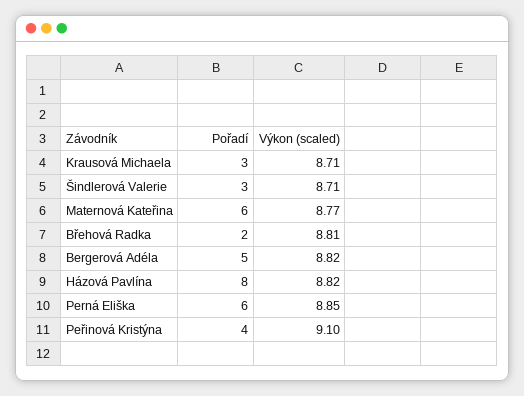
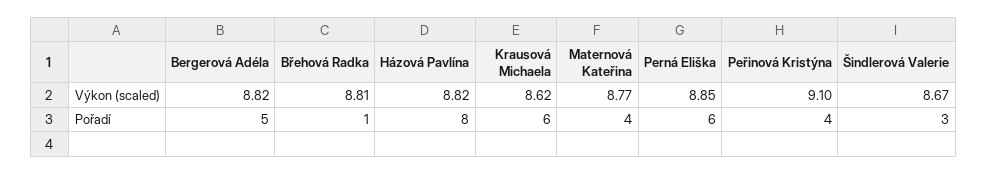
  {
    "Pořadí": {
-     "Krausová Michaela": 3,
+     "Krausová Michaela": 6,
      "Šindlerová Valerie": 3,
-     "Maternová Kateřina": 6,
+     "Maternová Kateřina": 4,
-     "Břehová Radka": 2,
+     "Břehová Radka": 1,
      "Bergerová Adéla": 5,
      "Házová Pavlína": 8,
      "Perná Eliška": 6,
      "Peřinová Kristýna": 4
    },
    "Výkon (scaled)": {
-     "Krausová Michaela": 8.71,
+     "Krausová Michaela": 8.62,
-     "Šindlerová Valerie": 8.71,
+     "Šindlerová Valerie": 8.67,
      "Maternová Kateřina": 8.77,
      "Břehová Radka": 8.81,
      "Bergerová Adéla": 8.82,
      "Házová Pavlína": 8.82,
      "Perná Eliška": 8.85,
      "Peřinová Kristýna": 9.1
    }
  }

